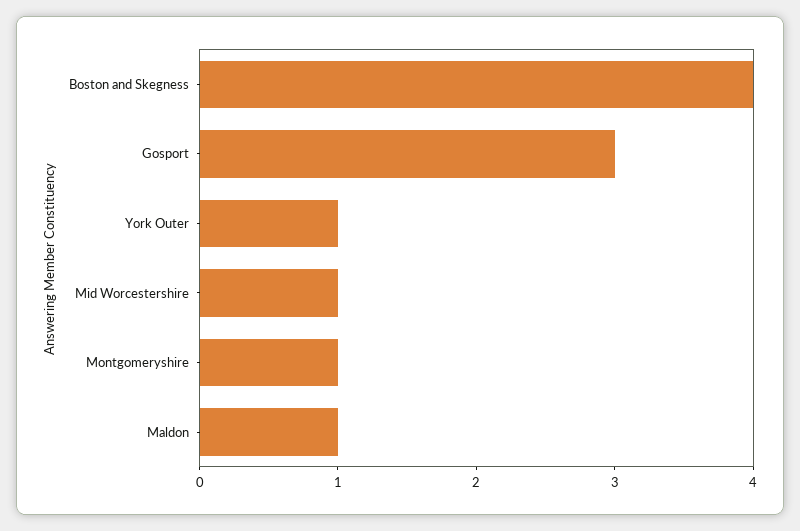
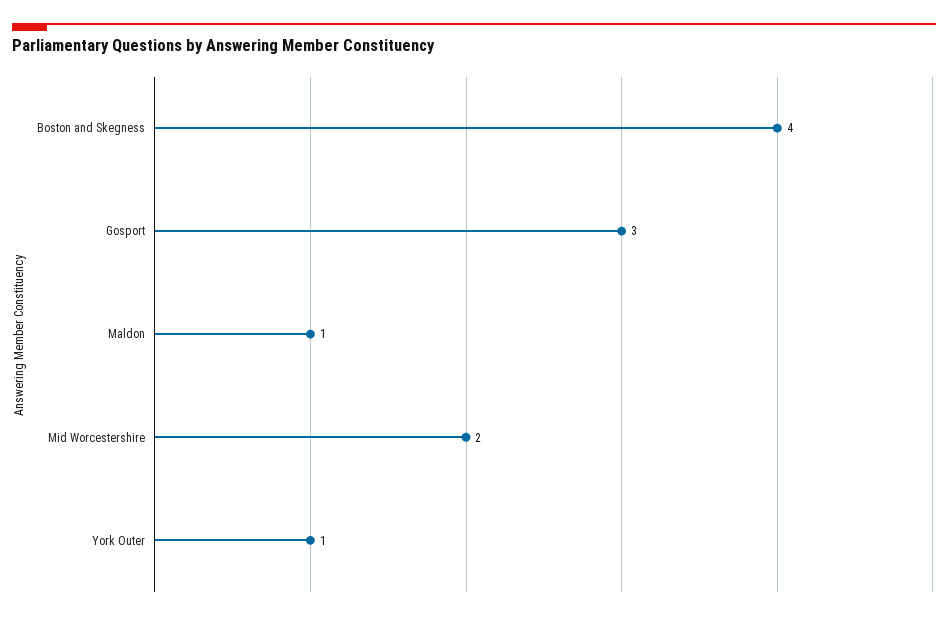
  {
    "Boston and Skegness": 4,
    "Gosport": 3,
    "York Outer": 1,
-   "Mid Worcestershire": 1,
+   "Mid Worcestershire": 2,
-   "Montgomeryshire": 1,
    "Maldon": 1
  }

